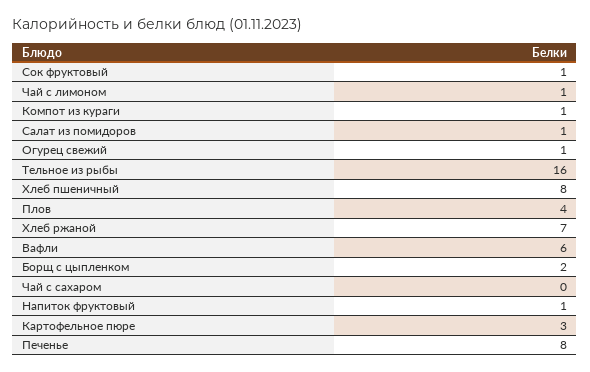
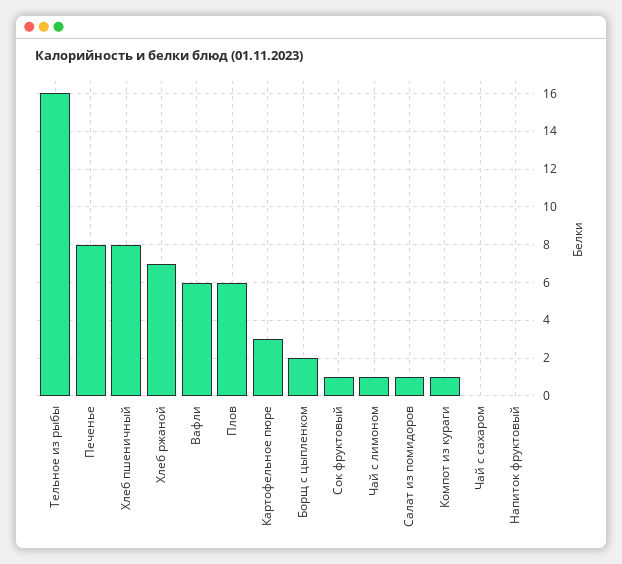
  {
    "Сок фруктовый": 1,
    "Чай с лимоном": 1,
    "Компот из кураги": 1,
    "Салат из помидоров": 1,
-   "Огурец свежий": 1,
    "Тельное из рыбы": 16,
    "Хлеб пшеничный": 8,
-   "Плов": 4,
+   "Плов": 6,
    "Хлеб ржаной": 7,
    "Вафли": 6,
    "Борщ с цыпленком": 2,
    "Чай с сахаром": 0,
-   "Напиток фруктовый": 1,
+   "Напиток фруктовый": 0,
    "Картофельное пюре": 3,
    "Печенье": 8
  }

